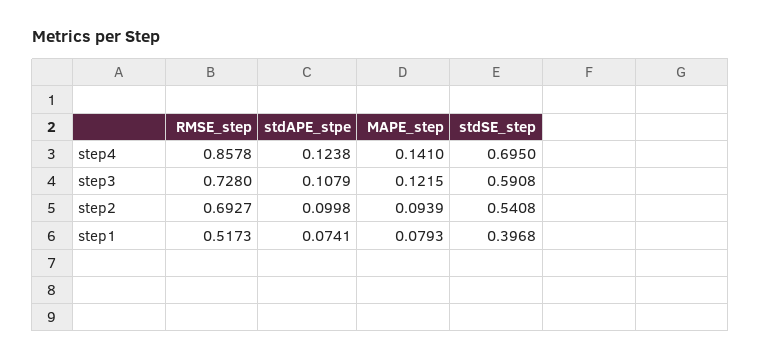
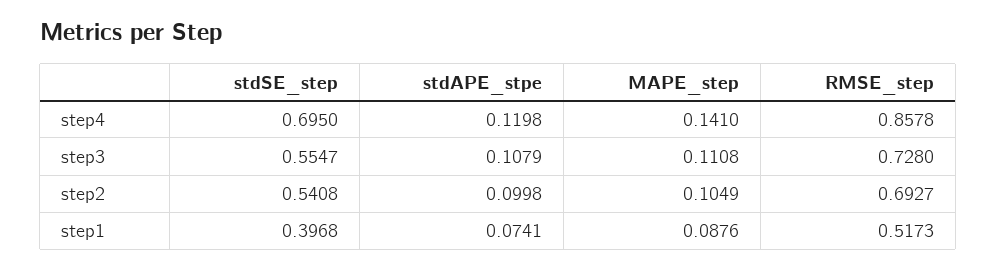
  {
    "RMSE_step": {
      "step4": 0.8578,
      "step3": 0.728,
      "step2": 0.6927,
      "step1": 0.5173
    },
    "stdAPE_stpe": {
-     "step4": 0.1238,
+     "step4": 0.1198,
      "step3": 0.1079,
      "step2": 0.0998,
      "step1": 0.0741
    },
    "MAPE_step": {
      "step4": 0.141,
-     "step3": 0.1215,
+     "step3": 0.1108,
-     "step2": 0.0939,
+     "step2": 0.1049,
-     "step1": 0.0793
+     "step1": 0.0876
    },
    "stdSE_step": {
      "step4": 0.695,
-     "step3": 0.5908,
+     "step3": 0.5547,
      "step2": 0.5408,
      "step1": 0.3968
    }
  }

